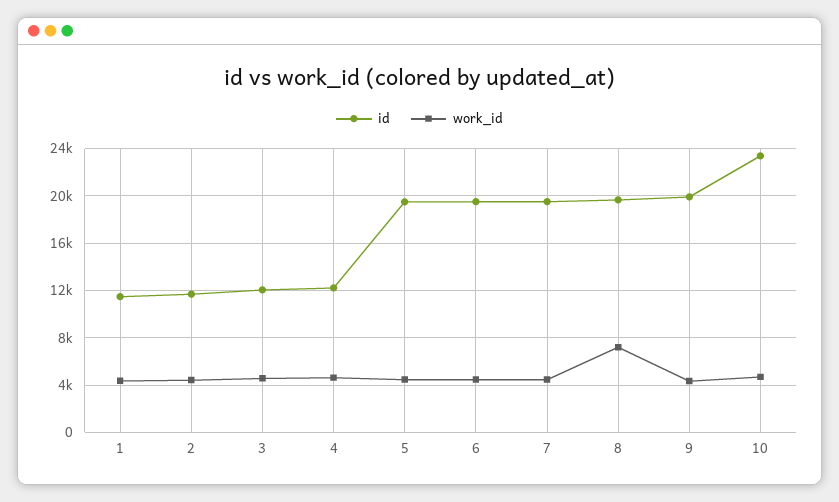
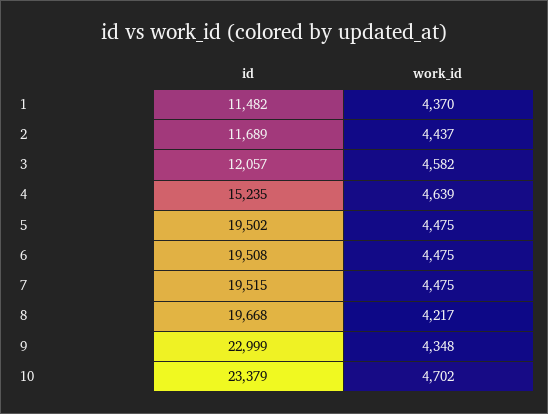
  {
    "id": {
      "1": 11482,
      "2": 11689,
      "3": 12057,
-     "4": 12000,
+     "4": 15235,
      "5": 19502,
      "6": 19508,
      "7": 19515,
      "8": 19668,
-     "9": 20000,
+     "9": 22999,
      "10": 23379
    },
    "work_id": {
      "1": 4370,
      "2": 4437,
      "3": 4582,
      "4": 4639,
      "5": 4475,
      "6": 4475,
      "7": 4475,
-     "8": 7000,
+     "8": 4217,
      "9": 4348,
      "10": 4702
    }
  }

